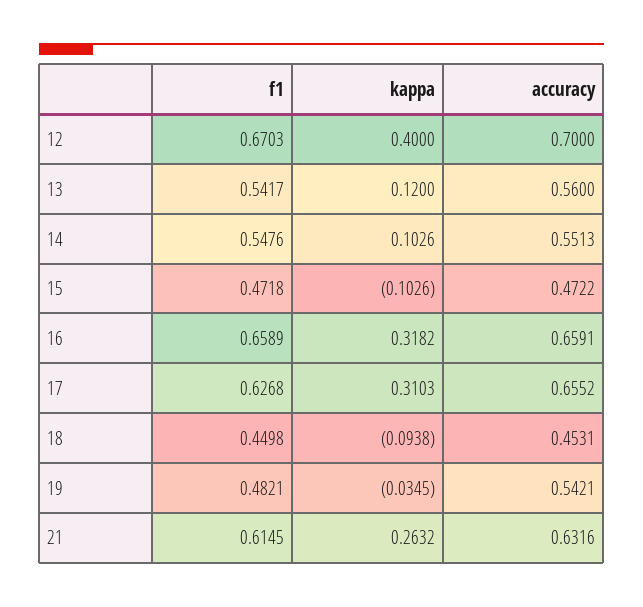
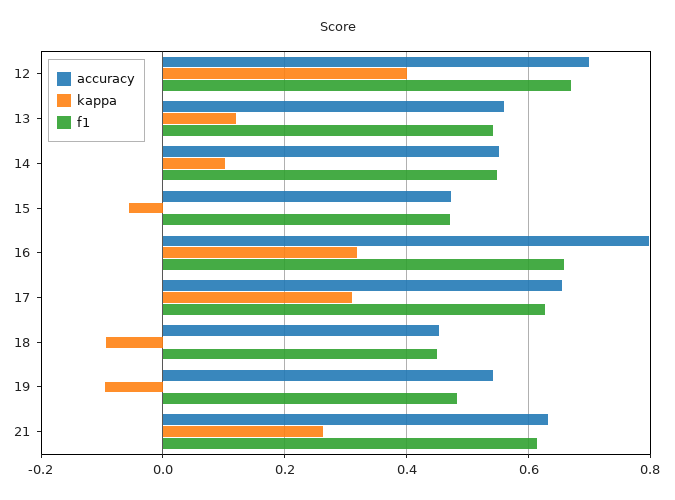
  {
    "f1": {
      "12": 0.6703,
      "13": 0.5417,
      "14": 0.5476,
      "15": 0.4718,
      "16": 0.6589,
      "17": 0.6268,
      "18": 0.4498,
      "19": 0.4821,
      "21": 0.6145
    },
    "kappa": {
      "12": 0.4,
      "13": 0.12,
      "14": 0.1026,
-     "15": -0.1026,
+     "15": -0.06,
      "16": 0.3182,
      "17": 0.3103,
      "18": -0.0938,
-     "19": -0.0345,
+     "19": -0.1,
      "21": 0.2632
    },
    "accuracy": {
      "12": 0.7,
      "13": 0.56,
      "14": 0.5513,
      "15": 0.4722,
-     "16": 0.6591,
+     "16": 0.8,
      "17": 0.6552,
      "18": 0.4531,
      "19": 0.5421,
      "21": 0.6316
    }
  }

